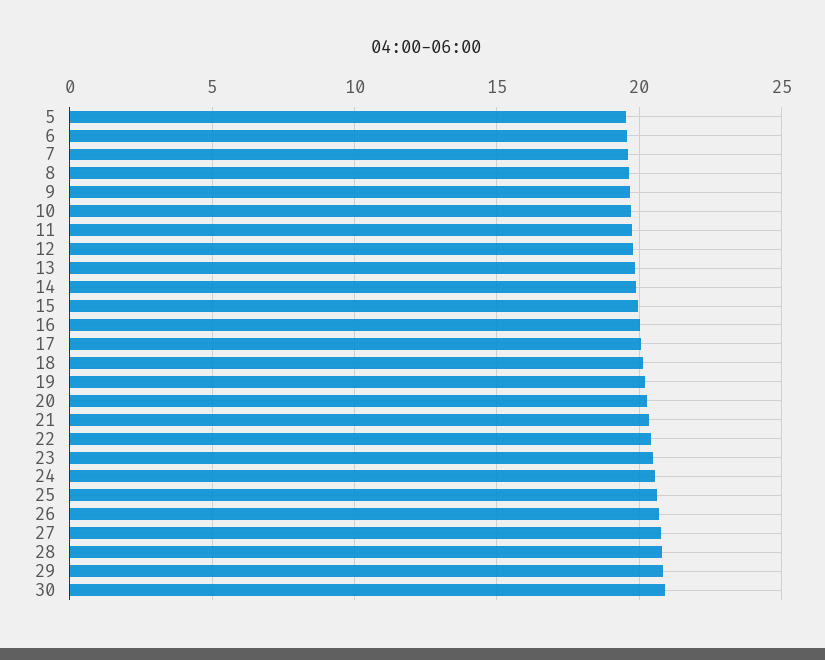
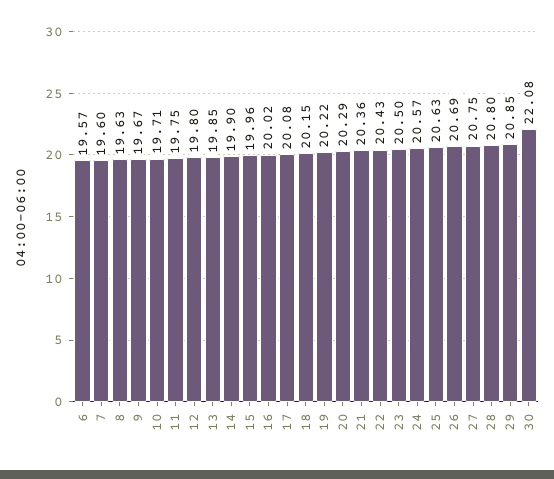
  {
-   "5": 19.5,
    "6": 19.57,
    "7": 19.6,
    "8": 19.63,
    "9": 19.67,
    "10": 19.71,
    "11": 19.75,
    "12": 19.8,
    "13": 19.85,
    "14": 19.9,
    "15": 19.96,
    "16": 20.02,
    "17": 20.08,
    "18": 20.15,
    "19": 20.22,
    "20": 20.29,
    "21": 20.36,
    "22": 20.43,
    "23": 20.5,
    "24": 20.57,
    "25": 20.63,
    "26": 20.69,
    "27": 20.75,
    "28": 20.8,
    "29": 20.85,
-   "30": 21
+   "30": 22.08
  }

